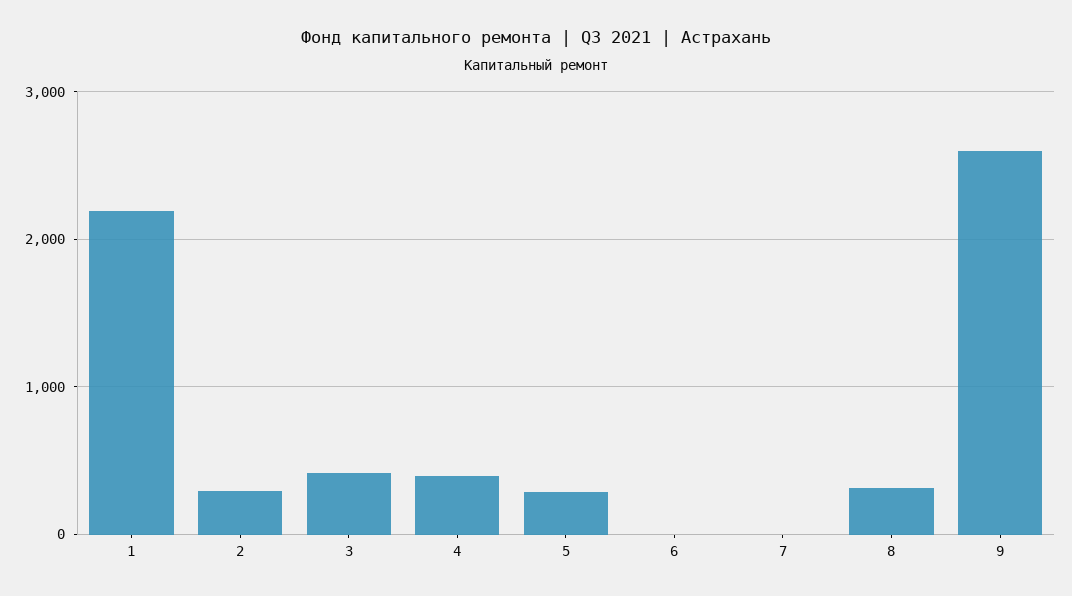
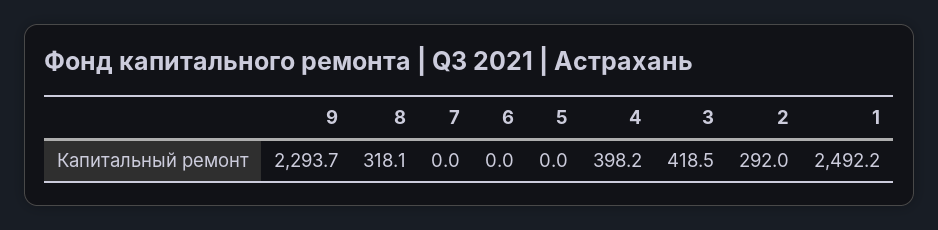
  {
-   "1": 2200,
+   "1": 2492.2,
    "2": 292,
    "3": 418.5,
    "4": 398.2,
-   "5": 300,
+   "5": 0,
    "6": 0,
    "7": 0,
    "8": 318.1,
-   "9": 2600
+   "9": 2293.7
  }

